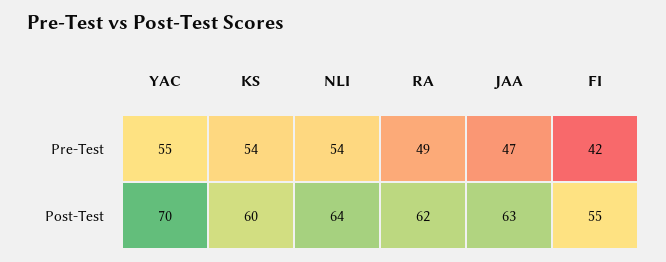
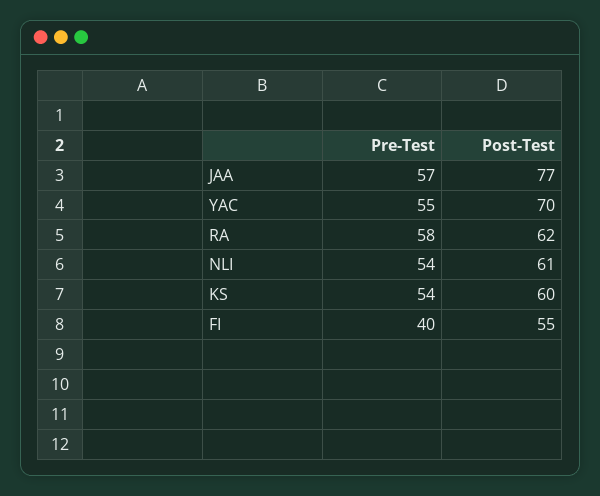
  {
    "YAC": {
      "Pre-Test": 55,
      "Post-Test": 70
    },
    "KS": {
      "Pre-Test": 54,
      "Post-Test": 60
    },
    "NLI": {
      "Pre-Test": 54,
-     "Post-Test": 64
+     "Post-Test": 61
    },
    "RA": {
-     "Pre-Test": 49,
+     "Pre-Test": 58,
      "Post-Test": 62
    },
    "JAA": {
-     "Pre-Test": 47,
+     "Pre-Test": 57,
-     "Post-Test": 63
+     "Post-Test": 77
    },
    "FI": {
-     "Pre-Test": 42,
+     "Pre-Test": 40,
      "Post-Test": 55
    }
  }

